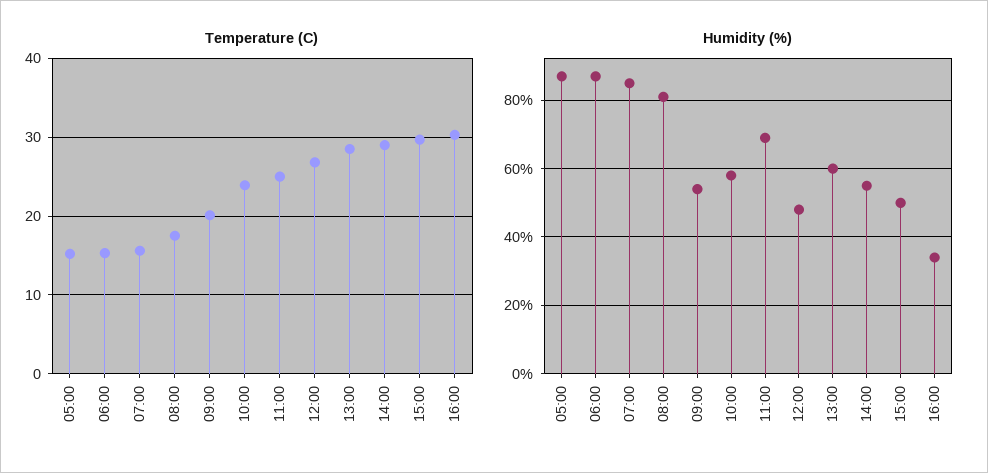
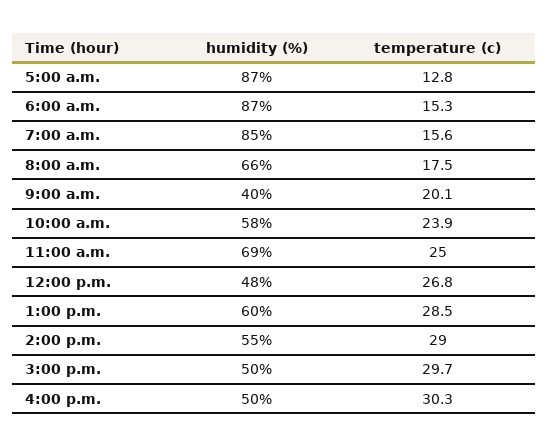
  {
    "Temperature (C)": {
-     "05:00": 15,
+     "05:00": 12.8,
      "06:00": 15.3,
      "07:00": 15.6,
      "08:00": 17.5,
      "09:00": 20.1,
      "10:00": 23.9,
      "11:00": 25,
      "12:00": 26.8,
      "13:00": 28.5,
      "14:00": 29,
      "15:00": 29.7,
      "16:00": 30.3
    },
    "Humidity (%)": {
      "05:00": 87,
      "06:00": 87,
      "07:00": 85,
-     "08:00": 80,
+     "08:00": 66,
-     "09:00": 55,
+     "09:00": 40,
      "10:00": 58,
      "11:00": 69,
      "12:00": 48,
      "13:00": 60,
      "14:00": 55,
      "15:00": 50,
-     "16:00": 35
+     "16:00": 50
    }
  }

